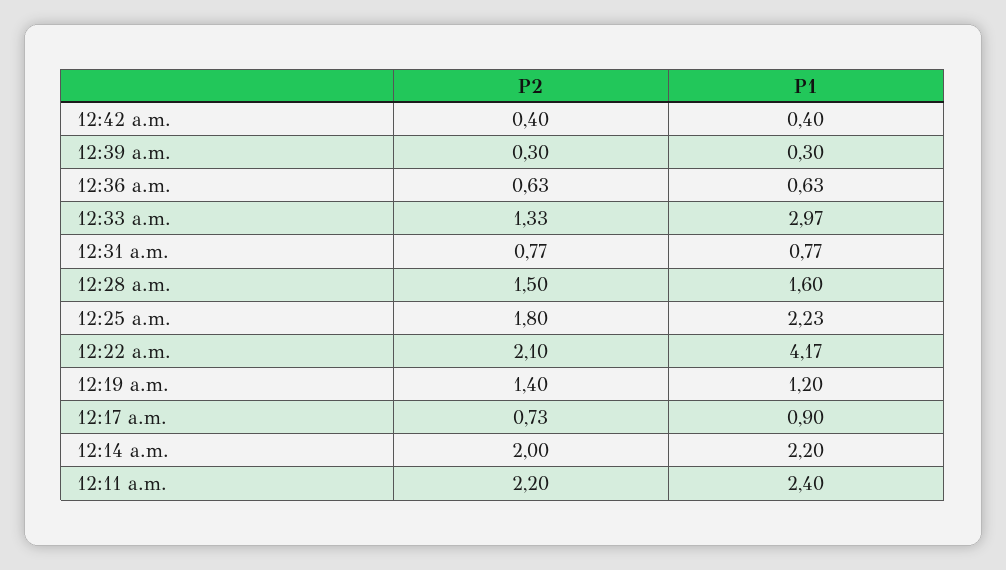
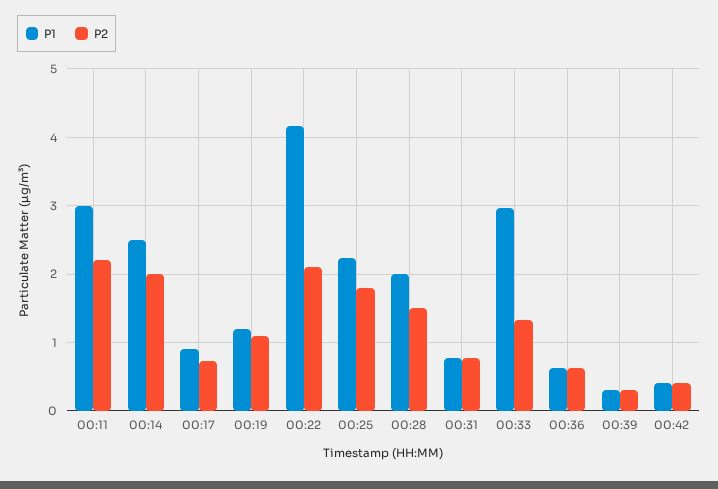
  {
    "P2": {
      "12:42 a.m.": 0.4,
      "12:39 a.m.": 0.3,
      "12:36 a.m.": 0.63,
      "12:33 a.m.": 1.33,
      "12:31 a.m.": 0.77,
      "12:28 a.m.": 1.5,
      "12:25 a.m.": 1.8,
      "12:22 a.m.": 2.1,
-     "12:19 a.m.": 1.4,
+     "12:19 a.m.": 1.1,
      "12:17 a.m.": 0.73,
      "12:14 a.m.": 2,
      "12:11 a.m.": 2.2
    },
    "P1": {
      "12:42 a.m.": 0.4,
      "12:39 a.m.": 0.3,
      "12:36 a.m.": 0.63,
      "12:33 a.m.": 2.97,
      "12:31 a.m.": 0.77,
-     "12:28 a.m.": 1.6,
+     "12:28 a.m.": 2,
      "12:25 a.m.": 2.23,
      "12:22 a.m.": 4.17,
      "12:19 a.m.": 1.2,
      "12:17 a.m.": 0.9,
-     "12:14 a.m.": 2.2,
+     "12:14 a.m.": 2.5,
-     "12:11 a.m.": 2.4
+     "12:11 a.m.": 3
    }
  }

